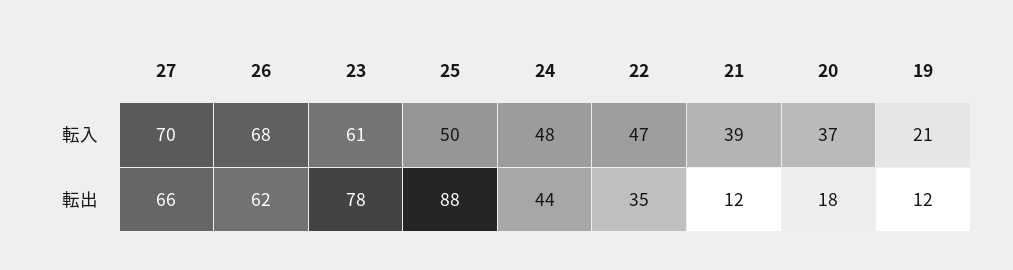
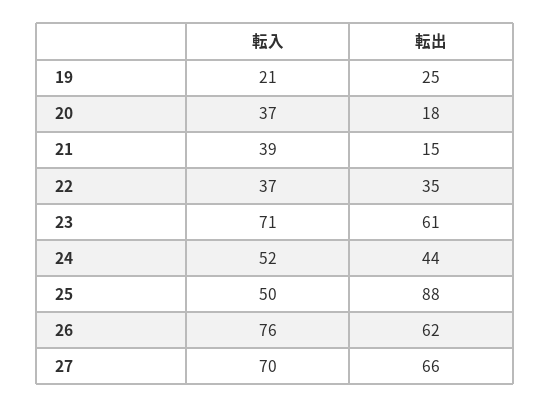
  {
    "27": {
      "転入": 70,
      "転出": 66
    },
    "26": {
-     "転入": 68,
+     "転入": 76,
      "転出": 62
    },
    "23": {
-     "転入": 61,
+     "転入": 71,
-     "転出": 78
+     "転出": 61
    },
    "25": {
      "転入": 50,
      "転出": 88
    },
    "24": {
-     "転入": 48,
+     "転入": 52,
      "転出": 44
    },
    "22": {
-     "転入": 47,
+     "転入": 37,
      "転出": 35
    },
    "21": {
      "転入": 39,
-     "転出": 12
+     "転出": 15
    },
    "20": {
      "転入": 37,
      "転出": 18
    },
    "19": {
      "転入": 21,
-     "転出": 12
+     "転出": 25
    }
  }

